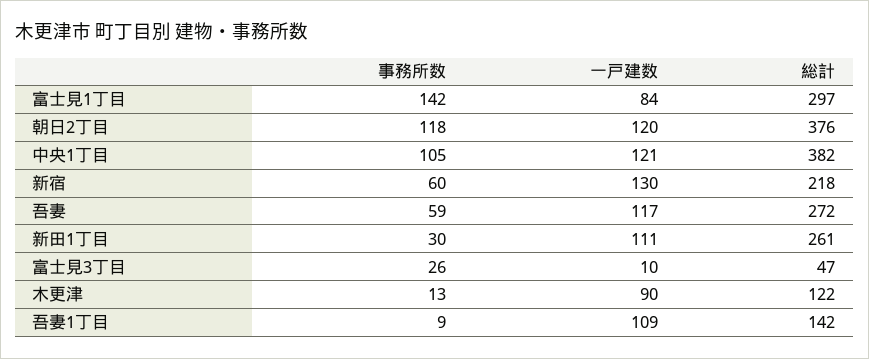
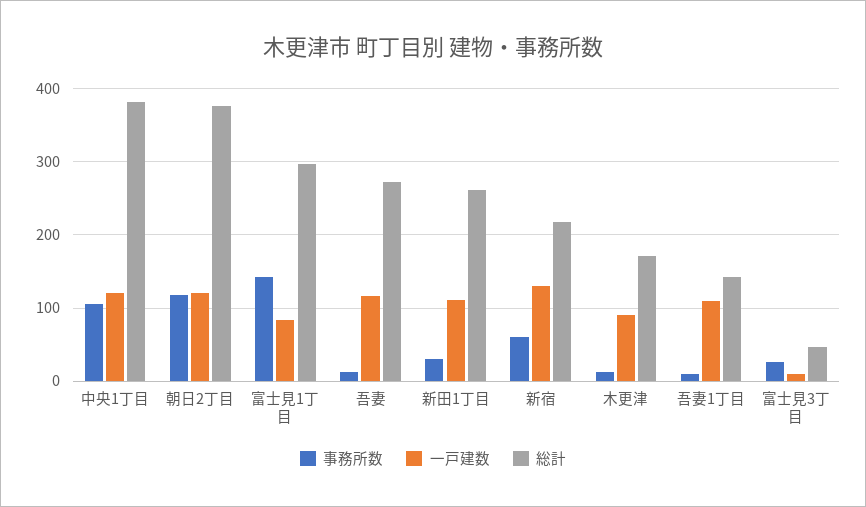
  {
    "事務所数": {
      "富士見1丁目": 142,
      "朝日2丁目": 118,
      "中央1丁目": 105,
      "新宿": 60,
-     "吾妻": 59,
+     "吾妻": 10,
      "新田1丁目": 30,
      "富士見3丁目": 26,
      "木更津": 13,
      "吾妻1丁目": 9
    },
    "一戸建数": {
      "富士見1丁目": 84,
      "朝日2丁目": 120,
      "中央1丁目": 121,
      "新宿": 130,
      "吾妻": 117,
      "新田1丁目": 111,
      "富士見3丁目": 10,
      "木更津": 90,
      "吾妻1丁目": 109
    },
    "総計": {
      "富士見1丁目": 297,
      "朝日2丁目": 376,
      "中央1丁目": 382,
      "新宿": 218,
      "吾妻": 272,
      "新田1丁目": 261,
      "富士見3丁目": 47,
-     "木更津": 122,
+     "木更津": 170,
      "吾妻1丁目": 142
    }
  }

